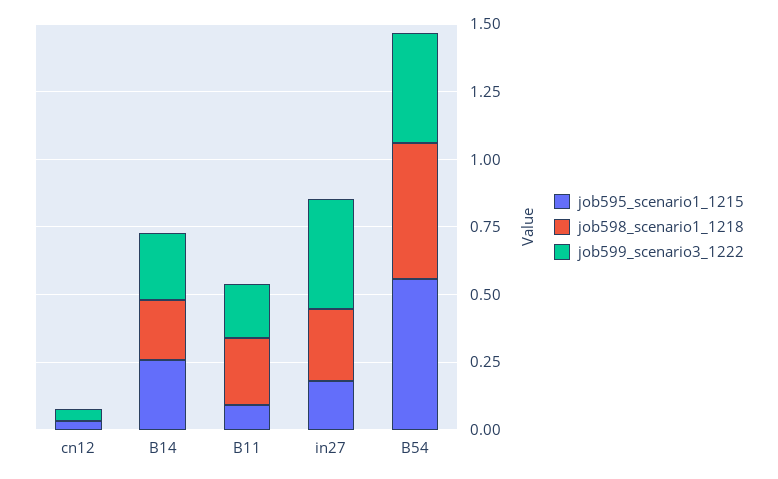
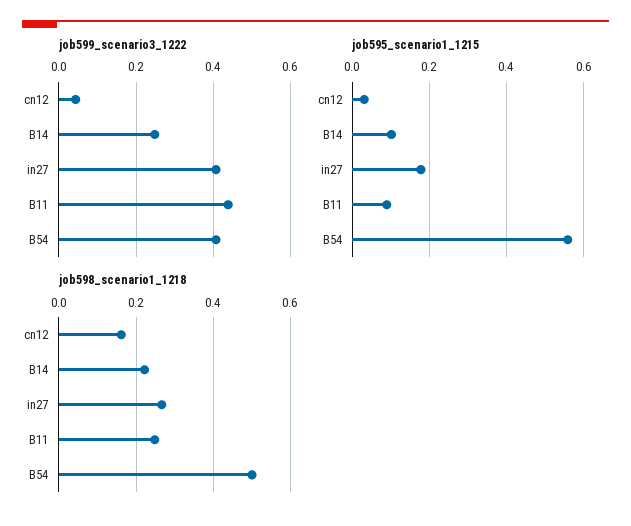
  {
    "job595_scenario1_1215": {
      "cn12": 0.04,
-     "B14": 0.25,
+     "B14": 0.1,
      "B11": 0.08,
      "in27": 0.18,
      "B54": 0.56
    },
    "job598_scenario1_1218": {
-     "cn12": 0,
+     "cn12": 0.16,
      "B14": 0.22,
      "B11": 0.24,
      "in27": 0.26,
      "B54": 0.5
    },
    "job599_scenario3_1222": {
      "cn12": 0.04,
      "B14": 0.24,
-     "B11": 0.2,
+     "B11": 0.44,
      "in27": 0.4,
      "B54": 0.4
    }
  }

